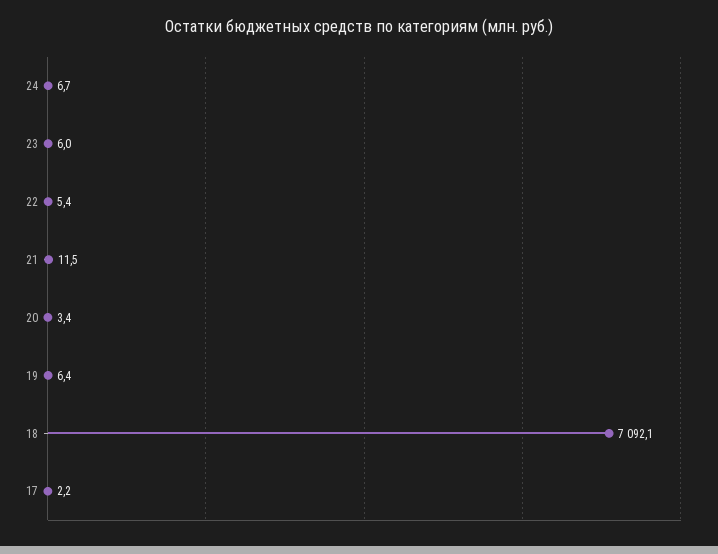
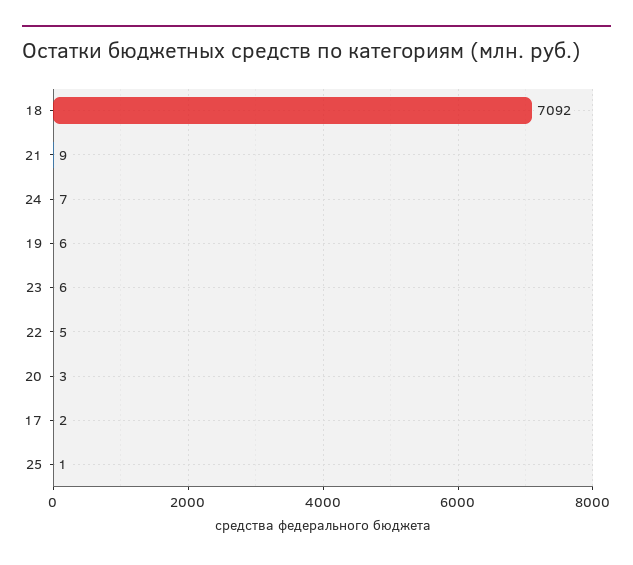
  {
    "24": 6.7,
    "23": 6,
    "22": 5.4,
-   "21": 11.5,
+   "21": 9,
    "20": 3.4,
    "19": 6.4,
    "18": 7092.1,
-   "17": 2.2
+   "17": 2.2,
+   "25": 1
  }

